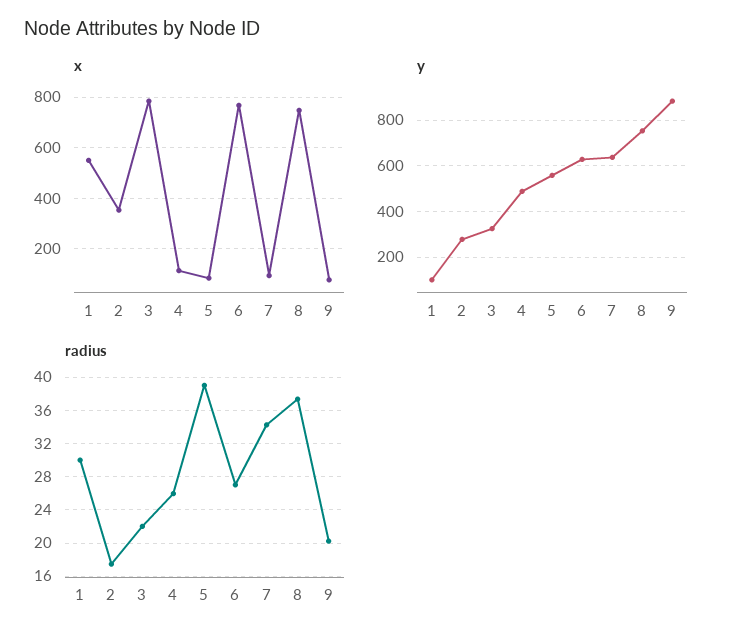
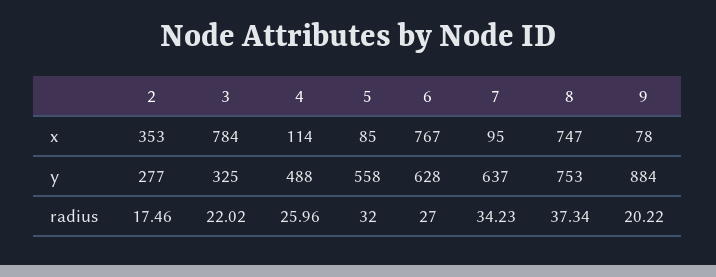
  {
    "x": {
-     "1": 550,
      "2": 353,
      "3": 784,
      "4": 114,
      "5": 85,
      "6": 767,
      "7": 95,
      "8": 747,
      "9": 78
    },
    "y": {
-     "1": 100,
      "2": 277,
      "3": 325,
      "4": 488,
      "5": 558,
      "6": 628,
      "7": 637,
      "8": 753,
      "9": 884
    },
    "radius": {
-     "1": 30,
      "2": 17.46,
      "3": 22.02,
      "4": 25.96,
-     "5": 39,
+     "5": 32,
      "6": 27,
      "7": 34.23,
      "8": 37.34,
      "9": 20.22
    }
  }

